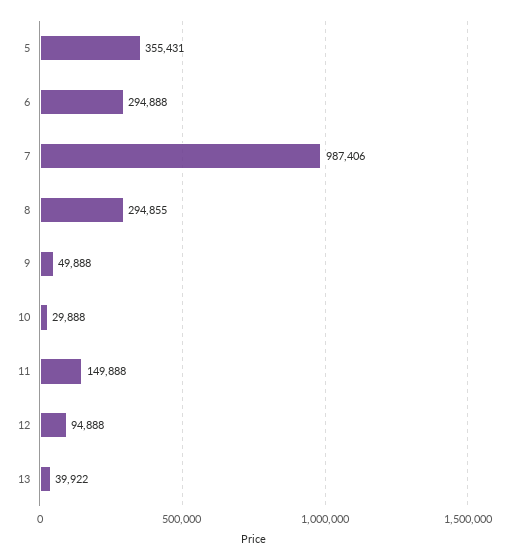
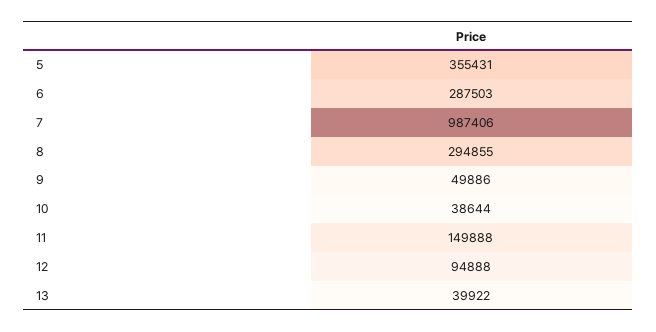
  {
    "5": 355431,
-   "6": 294888,
+   "6": 287503,
    "7": 987406,
    "8": 294855,
-   "9": 49888,
+   "9": 49886,
-   "10": 29888,
+   "10": 38644,
    "11": 149888,
    "12": 94888,
    "13": 39922
  }

